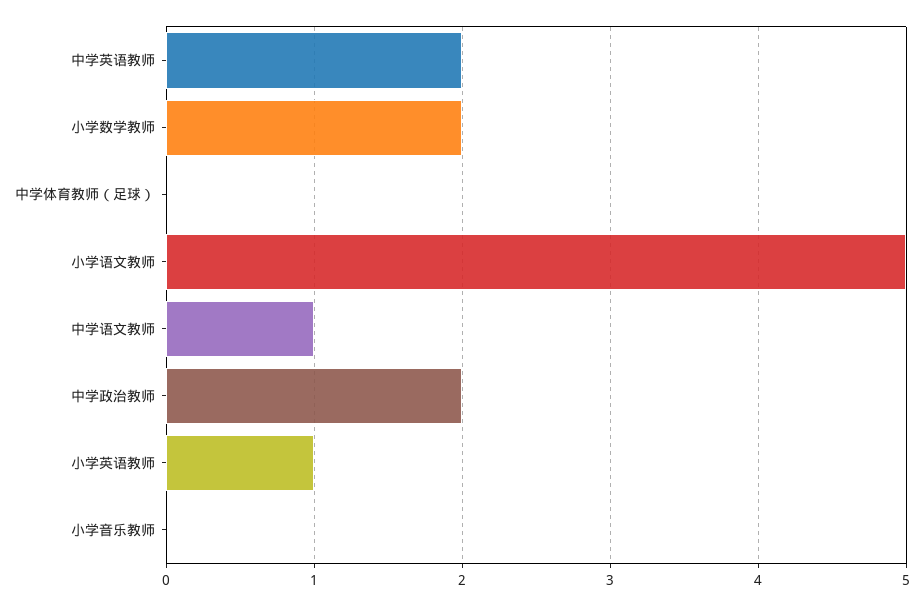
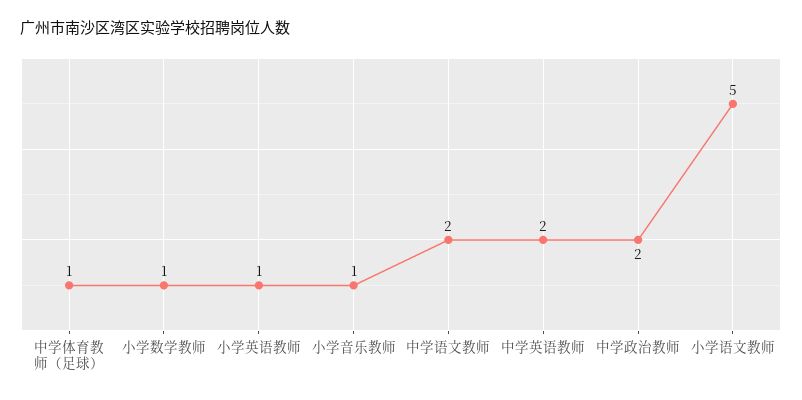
  {
    "中学英语教师": 2,
-   "小学数学教师": 2,
+   "小学数学教师": 1,
-   "中学体育教师（足球）": 0,
+   "中学体育教师（足球）": 1,
    "小学语文教师": 5,
-   "中学语文教师": 1,
+   "中学语文教师": 2,
    "中学政治教师": 2,
    "小学英语教师": 1,
-   "小学音乐教师": 0
+   "小学音乐教师": 1
  }

